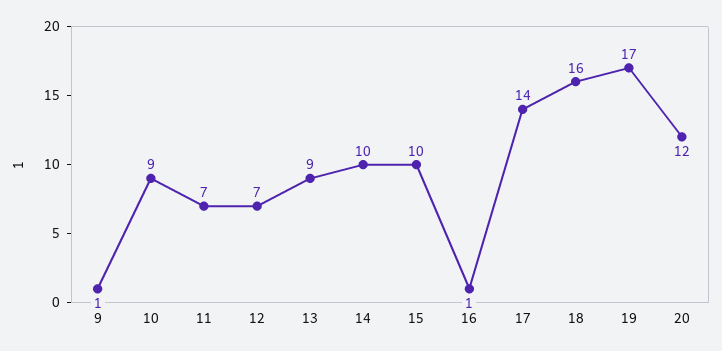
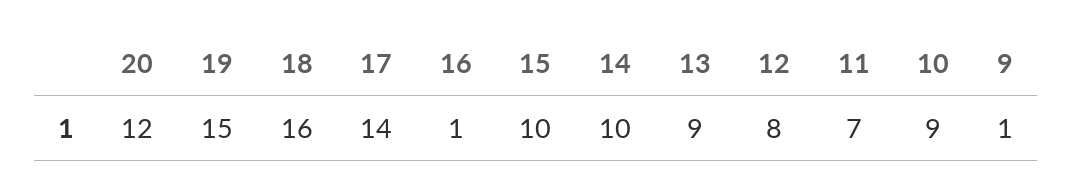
  {
    "9": 1,
    "10": 9,
    "11": 7,
-   "12": 7,
+   "12": 8,
    "13": 9,
    "14": 10,
    "15": 10,
    "16": 1,
    "17": 14,
    "18": 16,
-   "19": 17,
+   "19": 15,
    "20": 12
  }

